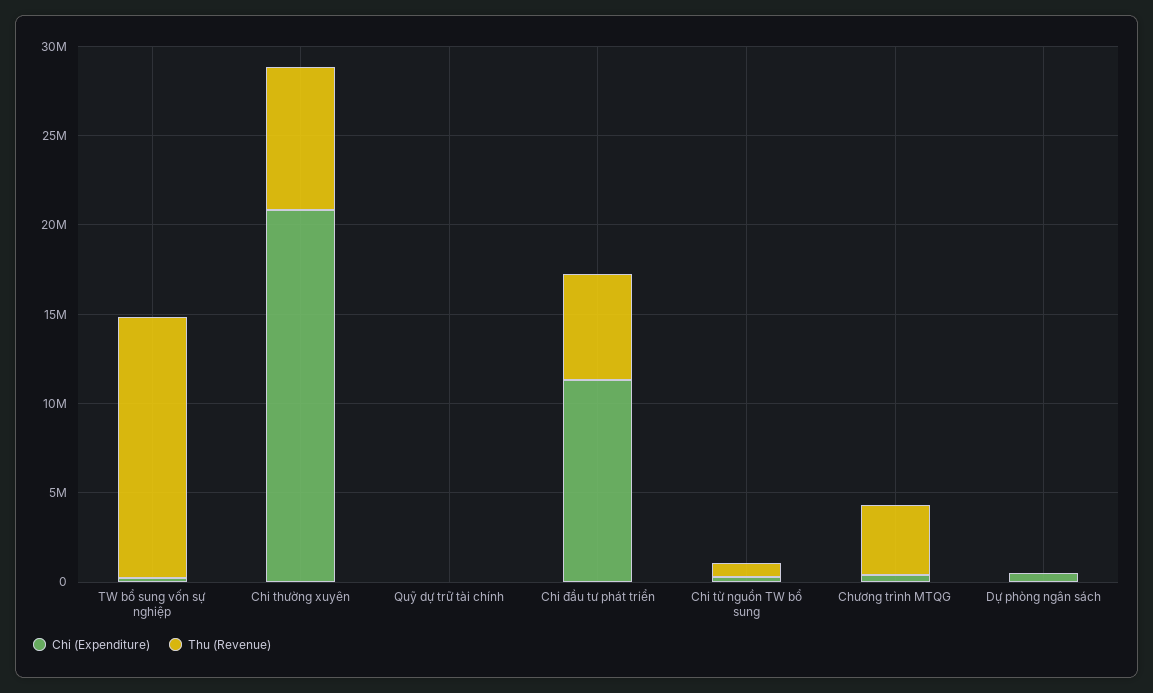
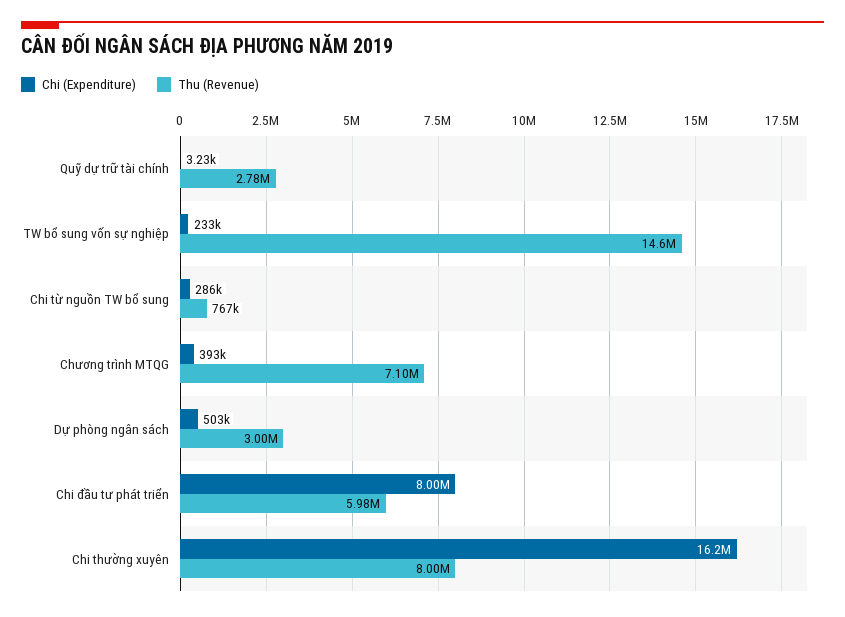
  {
    "Chi (Expenditure)": {
      "TW bổ sung vốn sự nghiệp": 233000,
-     "Chi thường xuyên": 21000000,
+     "Chi thường xuyên": 16200000,
      "Quỹ dự trữ tài chính": 3230,
-     "Chi đầu tư phát triển": 11000000,
+     "Chi đầu tư phát triển": 8000000,
      "Chi từ nguồn TW bổ sung": 286000,
      "Chương trình MTQG": 393000,
      "Dự phòng ngân sách": 503000
    },
    "Thu (Revenue)": {
      "TW bổ sung vốn sự nghiệp": 14600000,
      "Chi thường xuyên": 8000000,
-     "Quỹ dự trữ tài chính": 0,
+     "Quỹ dự trữ tài chính": 2780000,
      "Chi đầu tư phát triển": 5980000,
      "Chi từ nguồn TW bổ sung": 767000,
-     "Chương trình MTQG": 4000000,
+     "Chương trình MTQG": 7100000,
-     "Dự phòng ngân sách": 0
+     "Dự phòng ngân sách": 3000000
    }
  }

